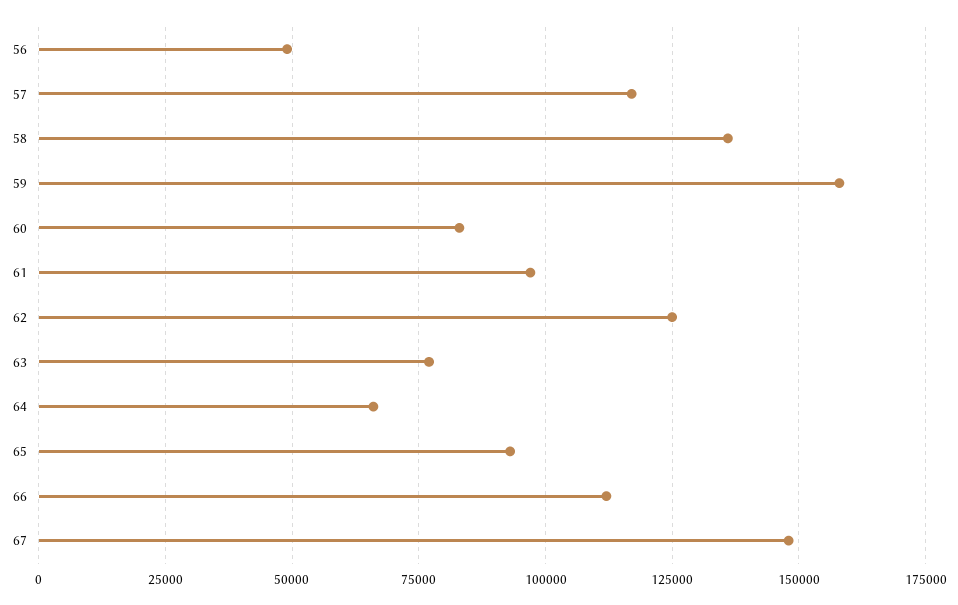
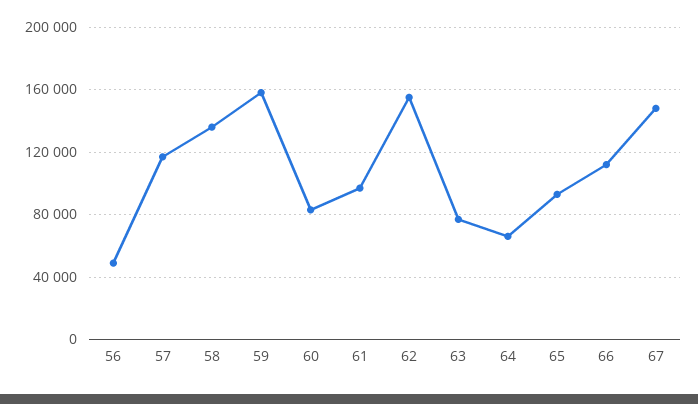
  {
    "56": 50000,
    "57": 117500,
    "58": 135000,
    "59": 157500,
    "60": 82500,
    "61": 97500,
-   "62": 125000,
+   "62": 155000,
    "63": 77500,
    "64": 65000,
    "65": 92500,
    "66": 112500,
    "67": 147500
  }

